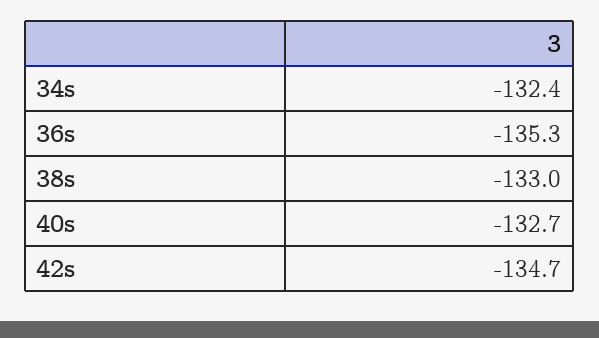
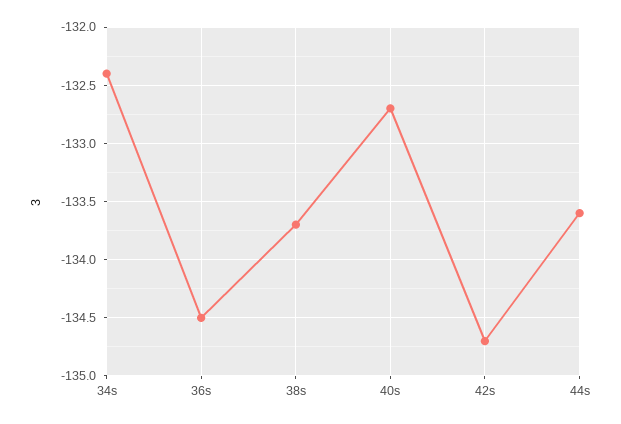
  {
    "34s": -132.4,
-   "36s": -135.3,
+   "36s": -134.5,
-   "38s": -133,
+   "38s": -133.7,
    "40s": -132.7,
-   "42s": -134.7
+   "42s": -134.7,
+   "44s": -133.6
  }

